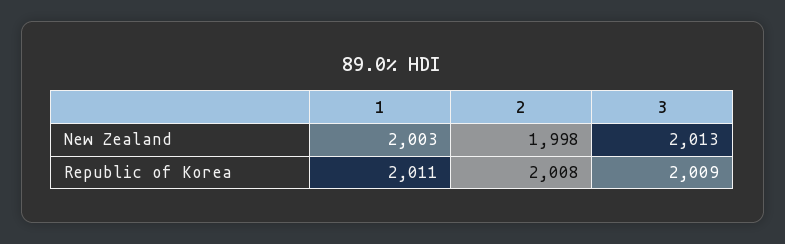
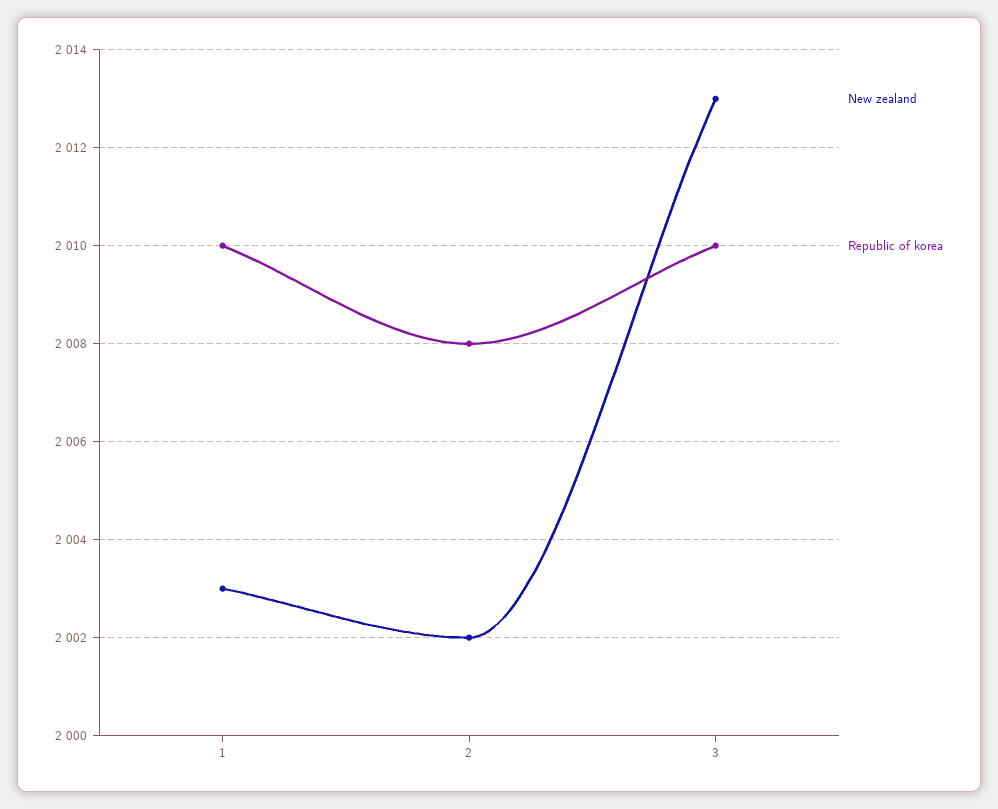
  {
    "New Zealand": {
      "1": 2003,
-     "2": 1998,
+     "2": 2002,
      "3": 2013
    },
    "Republic of Korea": {
-     "1": 2011,
+     "1": 2010,
      "2": 2008,
-     "3": 2009
+     "3": 2010
    }
  }

